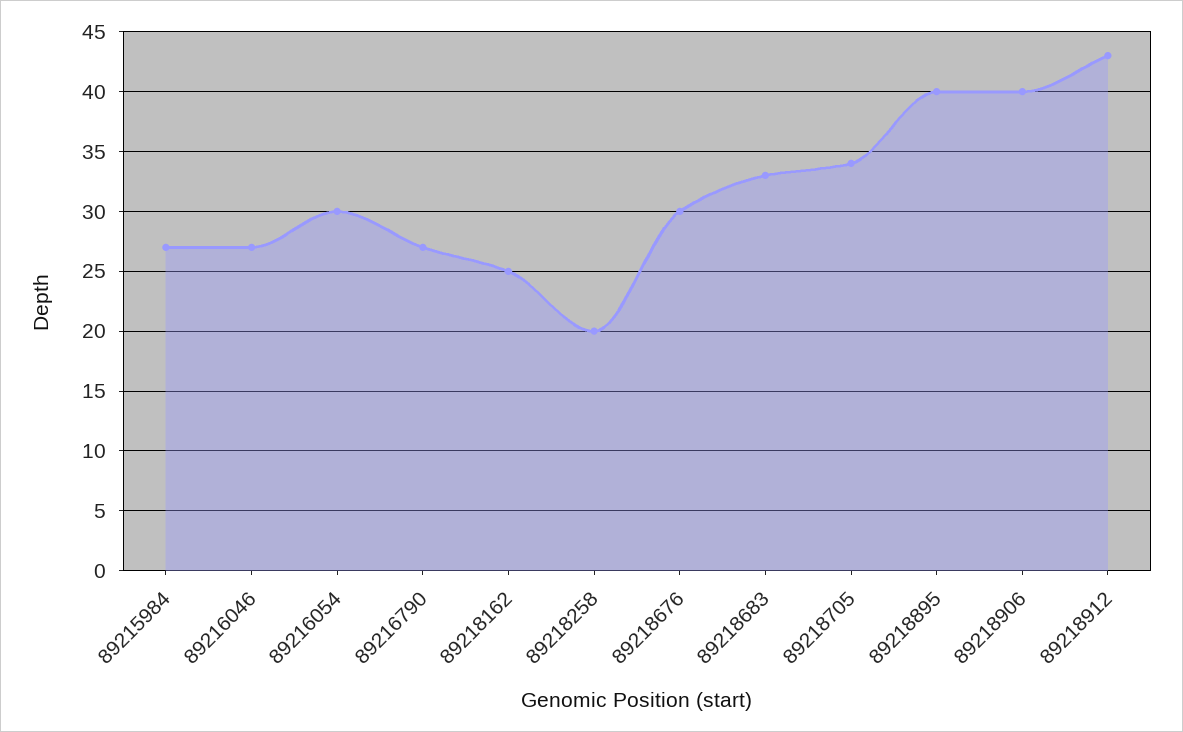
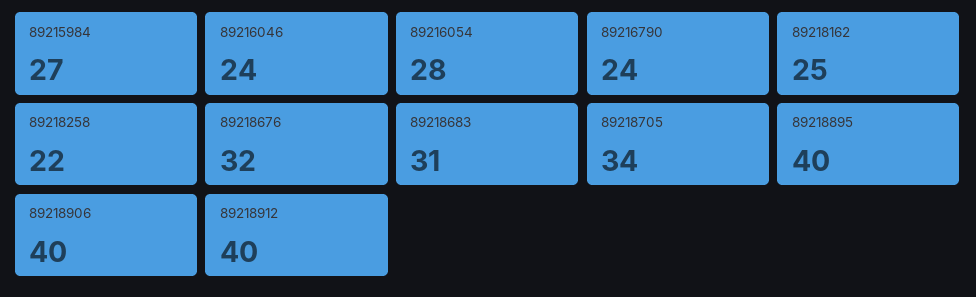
  {
    "89215984": 27,
-   "89216046": 27,
+   "89216046": 24,
-   "89216054": 30,
+   "89216054": 28,
-   "89216790": 27,
+   "89216790": 24,
    "89218162": 25,
-   "89218258": 20,
+   "89218258": 22,
-   "89218676": 30,
+   "89218676": 32,
-   "89218683": 33,
+   "89218683": 31,
    "89218705": 34,
    "89218895": 40,
    "89218906": 40,
-   "89218912": 43
+   "89218912": 40
  }

